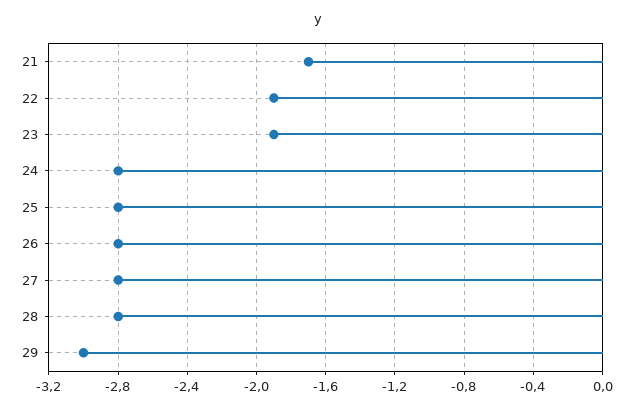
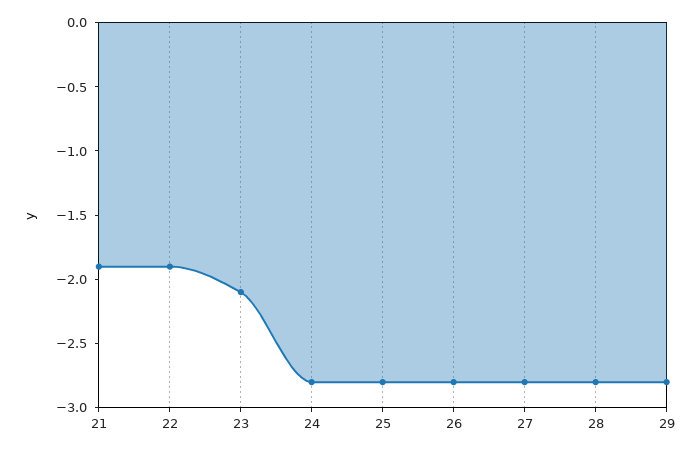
  {
-   "21": -1.7,
+   "21": -1.9,
    "22": -1.9,
-   "23": -1.9,
+   "23": -2.1,
    "24": -2.8,
    "25": -2.8,
    "26": -2.8,
    "27": -2.8,
    "28": -2.8,
-   "29": -3
+   "29": -2.8
  }

